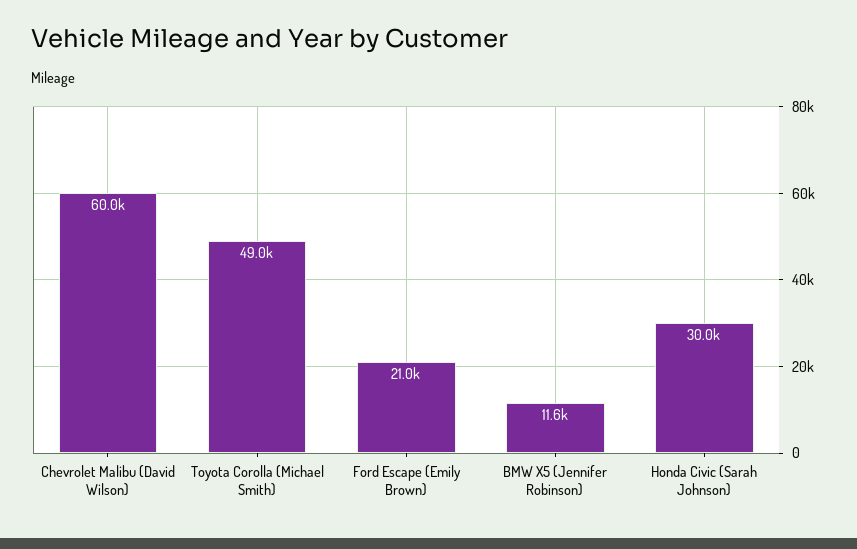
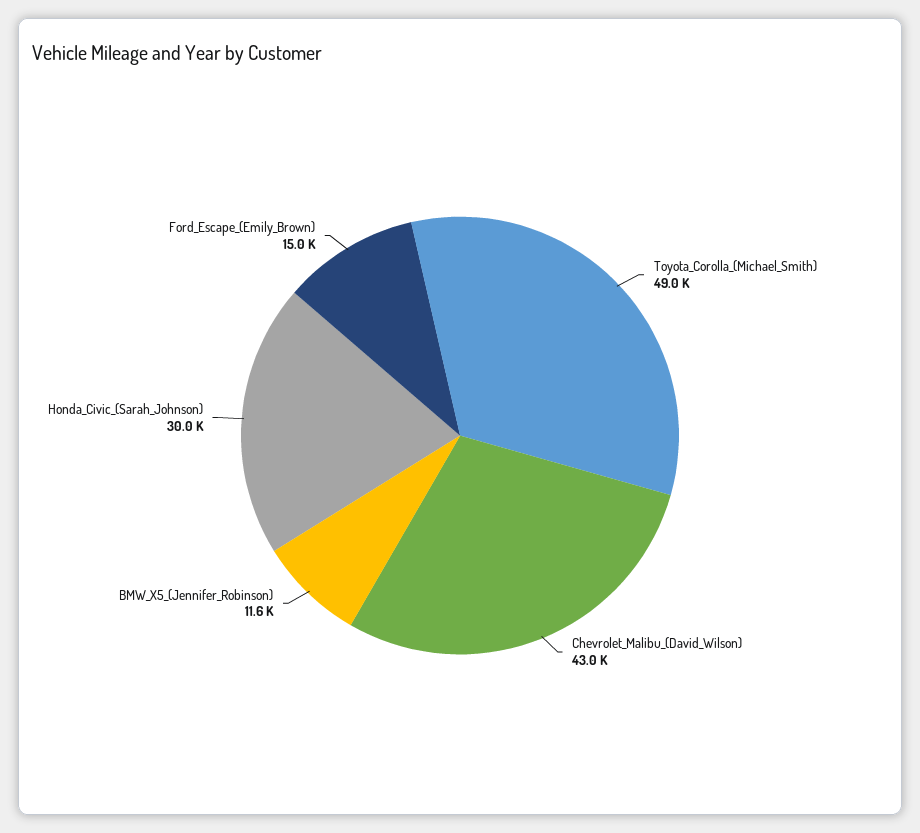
  {
-   "Chevrolet Malibu (David Wilson)": 60000,
+   "Chevrolet Malibu (David Wilson)": 43000,
    "Toyota Corolla (Michael Smith)": 49000,
-   "Ford Escape (Emily Brown)": 21000,
+   "Ford Escape (Emily Brown)": 15000,
    "BMW X5 (Jennifer Robinson)": 11600,
    "Honda Civic (Sarah Johnson)": 30000
  }

